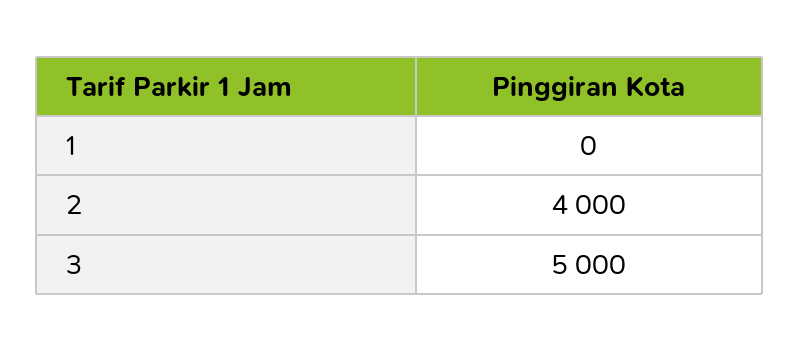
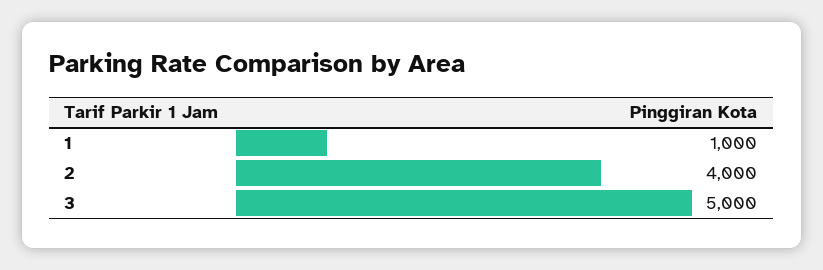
  {
-   "1": 0,
+   "1": 1000,
    "2": 4000,
    "3": 5000
  }

